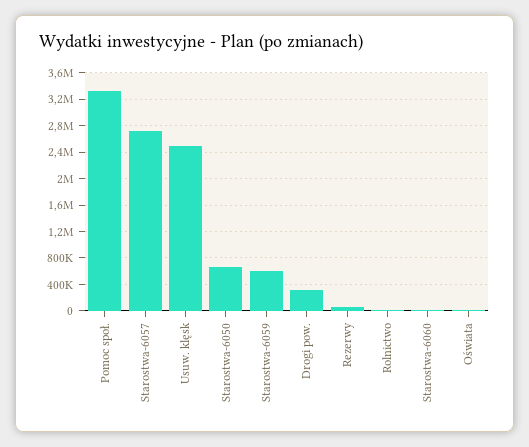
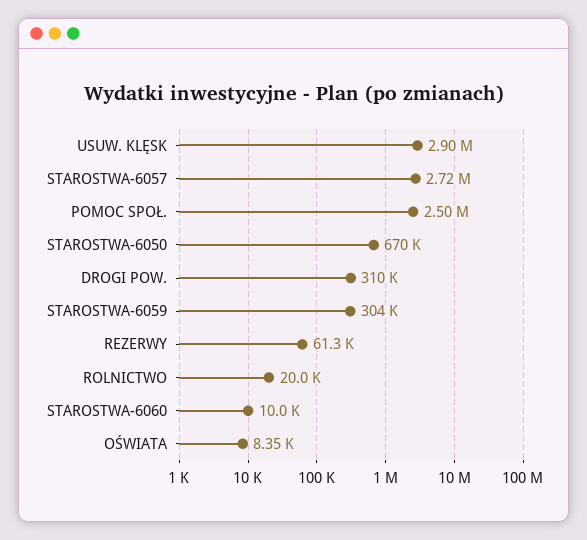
  {
-   "Pomoc społ.": 3300000,
+   "Pomoc społ.": 2500000,
    "Starostwa-6057": 2720000,
-   "Usuw. klęsk": 2500000,
+   "Usuw. klęsk": 2900000,
    "Starostwa-6050": 670000,
-   "Starostwa-6059": 600000,
+   "Starostwa-6059": 304000,
    "Drogi pow.": 310000,
    "Rezerwy": 61300,
    "Rolnictwo": 20000,
    "Starostwa-6060": 10000,
    "Oświata": 8350
  }

